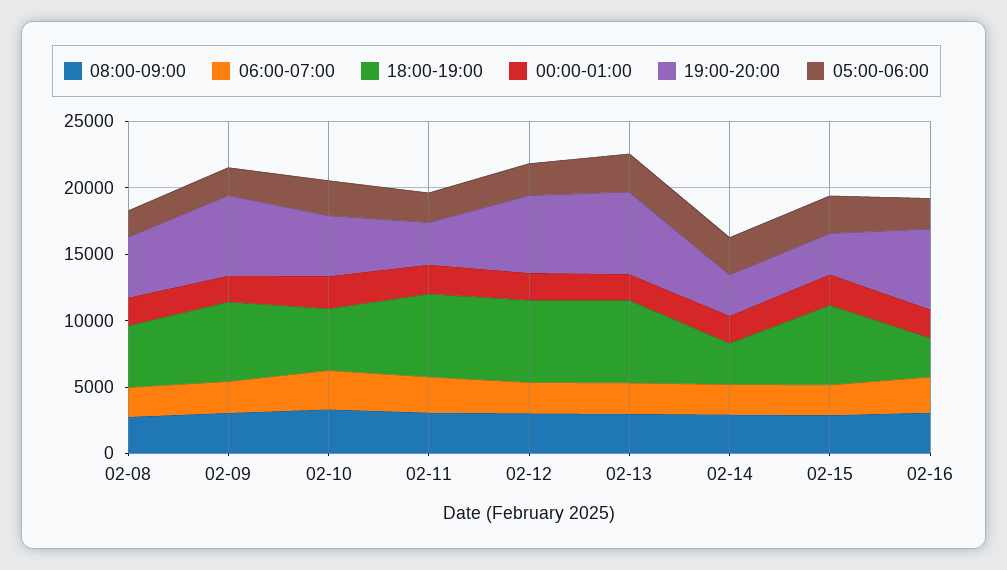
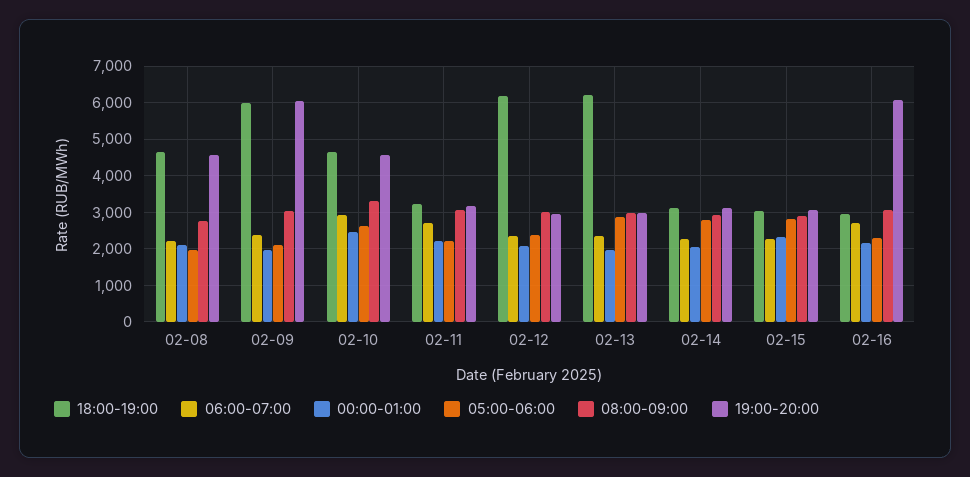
  {
    "08:00-09:00": {
      "02-08": 2800,
      "02-09": 3000,
      "02-10": 3400,
      "02-11": 3000,
      "02-12": 3000,
      "02-13": 3000,
      "02-14": 3000,
      "02-15": 2800,
      "02-16": 3000
    },
    "06:00-07:00": {
      "02-08": 2200,
      "02-09": 2400,
      "02-10": 3000,
      "02-11": 2600,
      "02-12": 2400,
      "02-13": 2400,
      "02-14": 2200,
      "02-15": 2200,
      "02-16": 2600
    },
    "18:00-19:00": {
      "02-08": 4600,
      "02-09": 6000,
      "02-10": 4600,
-     "02-11": 6000,
+     "02-11": 3200,
      "02-12": 6200,
      "02-13": 6200,
      "02-14": 3200,
-     "02-15": 6000,
+     "02-15": 3000,
      "02-16": 3000
    },
    "00:00-01:00": {
      "02-08": 2000,
      "02-09": 2000,
      "02-10": 2400,
      "02-11": 2200,
      "02-12": 2000,
      "02-13": 2000,
      "02-14": 2000,
      "02-15": 2400,
      "02-16": 2200
    },
    "19:00-20:00": {
      "02-08": 4600,
      "02-09": 6000,
      "02-10": 4600,
      "02-11": 3200,
-     "02-12": 6000,
+     "02-12": 3000,
-     "02-13": 6000,
+     "02-13": 3000,
      "02-14": 3200,
      "02-15": 3000,
      "02-16": 6000
    },
    "05:00-06:00": {
      "02-08": 2000,
      "02-09": 2000,
      "02-10": 2600,
      "02-11": 2200,
      "02-12": 2400,
      "02-13": 2800,
      "02-14": 2800,
      "02-15": 2800,
      "02-16": 2200
    }
  }

